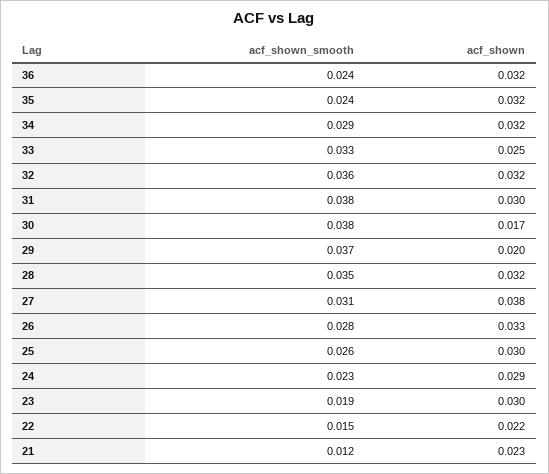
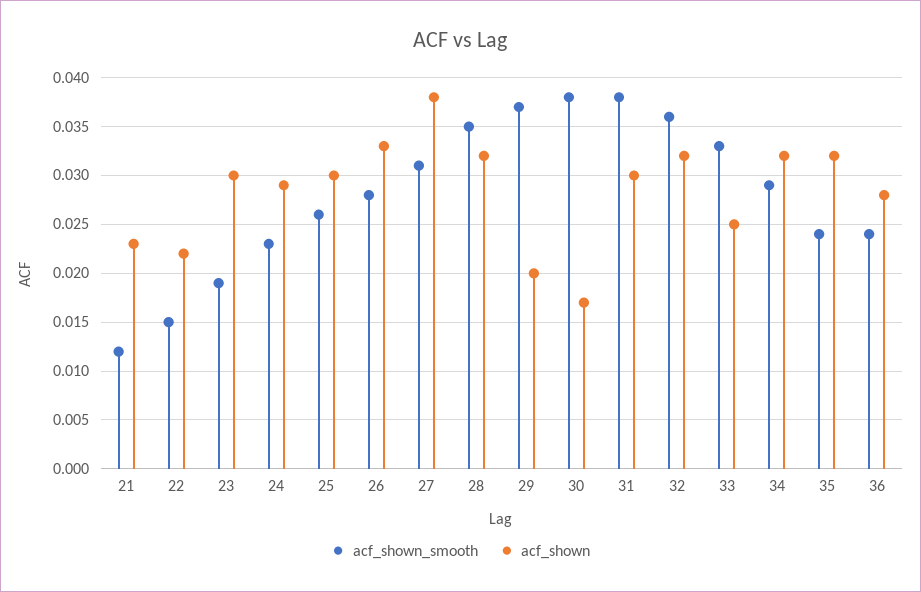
  {
    "acf_shown_smooth": {
      "36": 0.024,
      "35": 0.024,
      "34": 0.029,
      "33": 0.033,
      "32": 0.036,
      "31": 0.038,
      "30": 0.038,
      "29": 0.037,
      "28": 0.035,
      "27": 0.031,
      "26": 0.028,
      "25": 0.026,
      "24": 0.023,
      "23": 0.019,
      "22": 0.015,
      "21": 0.012
    },
    "acf_shown": {
-     "36": 0.032,
+     "36": 0.028,
      "35": 0.032,
      "34": 0.032,
      "33": 0.025,
      "32": 0.032,
      "31": 0.03,
      "30": 0.017,
      "29": 0.02,
      "28": 0.032,
      "27": 0.038,
      "26": 0.033,
      "25": 0.03,
      "24": 0.029,
      "23": 0.03,
      "22": 0.022,
      "21": 0.023
    }
  }

